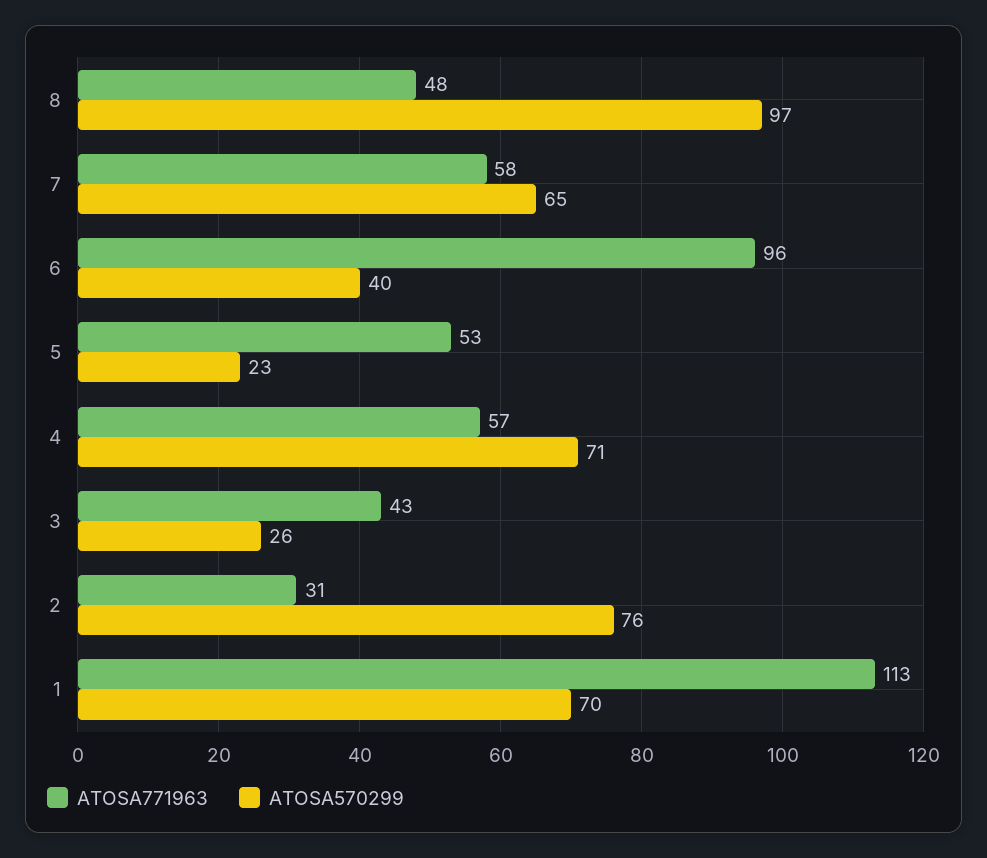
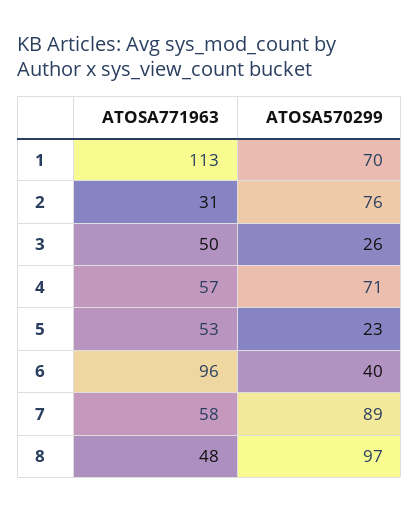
  {
    "ATOSA771963": {
      "8": 48,
      "7": 58,
      "6": 96,
      "5": 53,
      "4": 57,
-     "3": 43,
+     "3": 50,
      "2": 31,
      "1": 113
    },
    "ATOSA570299": {
      "8": 97,
-     "7": 65,
+     "7": 89,
      "6": 40,
      "5": 23,
      "4": 71,
      "3": 26,
      "2": 76,
      "1": 70
    }
  }

